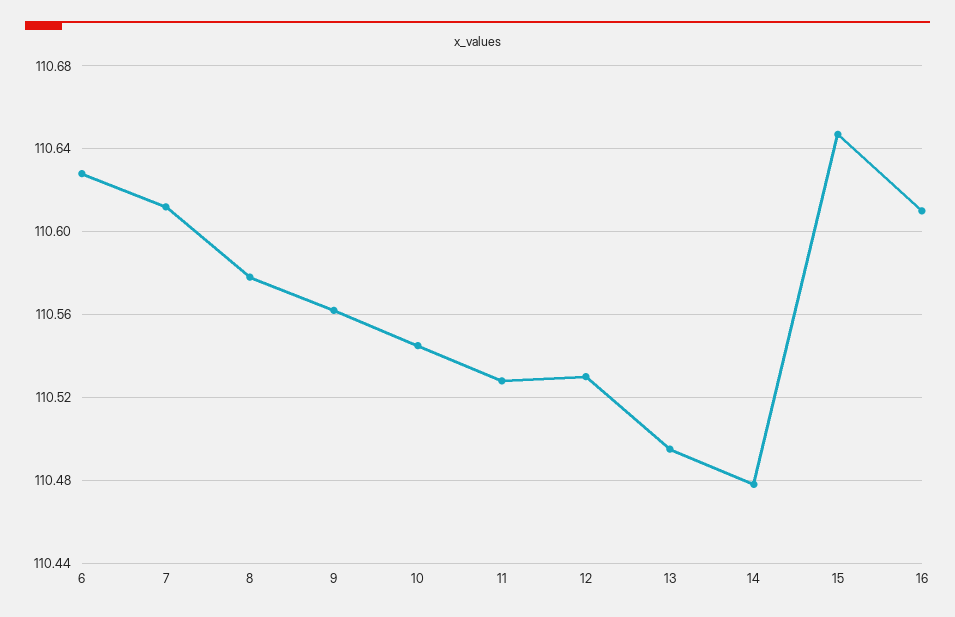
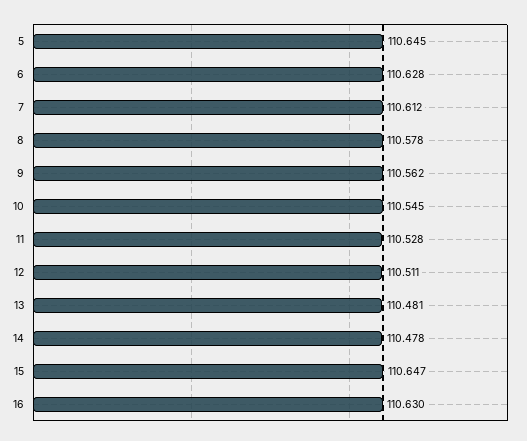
  {
    "6": 110.628,
    "7": 110.612,
    "8": 110.578,
    "9": 110.562,
    "10": 110.545,
    "11": 110.528,
-   "12": 110.53,
+   "12": 110.511,
-   "13": 110.495,
+   "13": 110.481,
    "14": 110.478,
    "15": 110.647,
-   "16": 110.61
+   "16": 110.63,
+   "5": 110.645
  }

